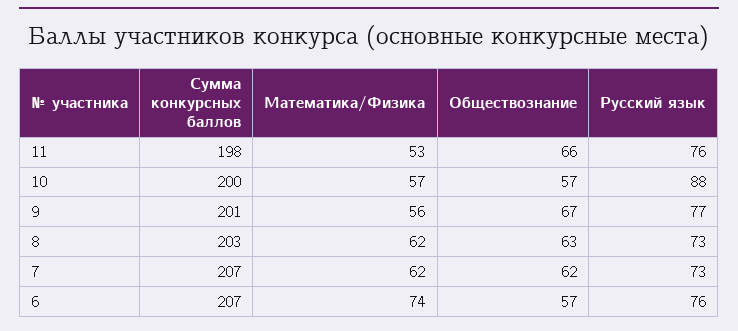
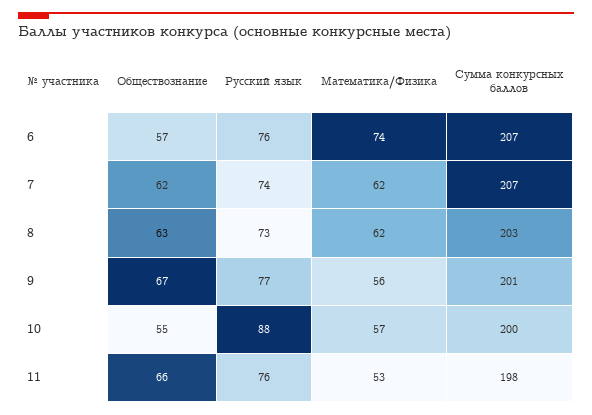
  {
    "Сумма конкурсных баллов": {
      "11": 198,
      "10": 200,
      "9": 201,
      "8": 203,
      "7": 207,
      "6": 207
    },
    "Математика/Физика": {
      "11": 53,
      "10": 57,
      "9": 56,
      "8": 62,
      "7": 62,
      "6": 74
    },
    "Обществознание": {
      "11": 66,
-     "10": 57,
+     "10": 55,
      "9": 67,
      "8": 63,
      "7": 62,
      "6": 57
    },
    "Русский язык": {
      "11": 76,
      "10": 88,
      "9": 77,
      "8": 73,
-     "7": 73,
+     "7": 74,
      "6": 76
    }
  }

